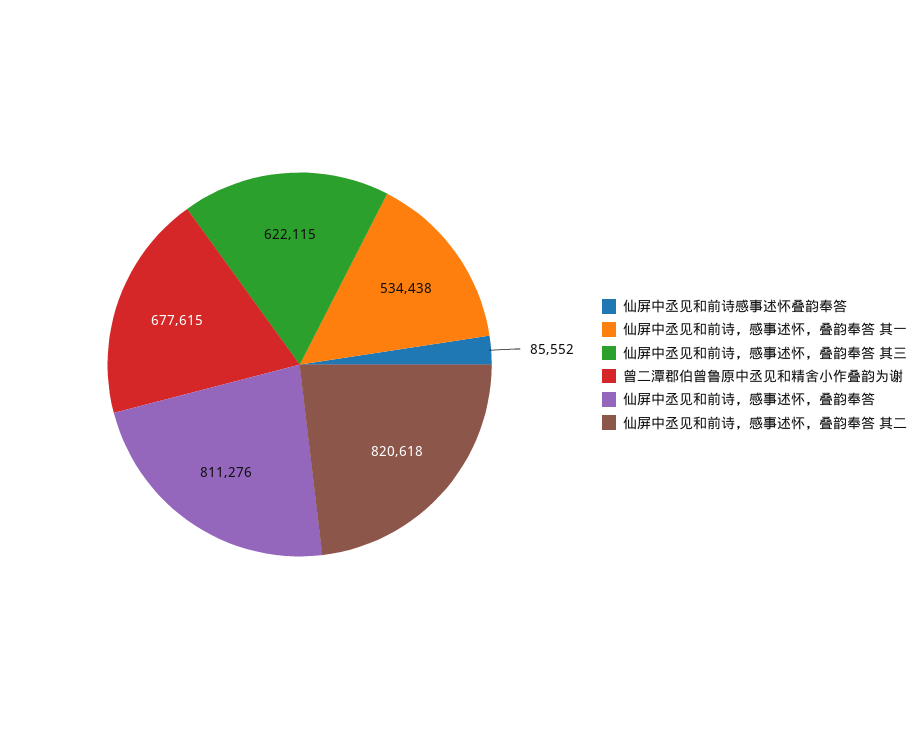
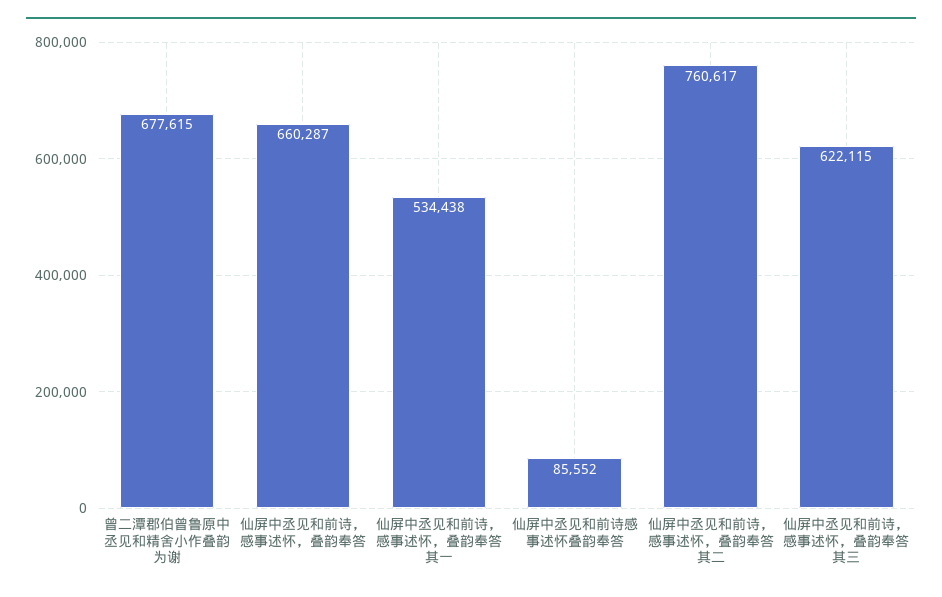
  {
    "仙屏中丞见和前诗感事述怀叠韵奉答": 85552,
    "仙屏中丞见和前诗，感事述怀，叠韵奉答 其一": 534438,
    "仙屏中丞见和前诗，感事述怀，叠韵奉答 其三": 622115,
    "曾二潭郡伯曾鲁原中丞见和精舍小作叠韵为谢": 677615,
-   "仙屏中丞见和前诗，感事述怀，叠韵奉答": 811276,
+   "仙屏中丞见和前诗，感事述怀，叠韵奉答": 660287,
-   "仙屏中丞见和前诗，感事述怀，叠韵奉答 其二": 820618
+   "仙屏中丞见和前诗，感事述怀，叠韵奉答 其二": 760617
  }

